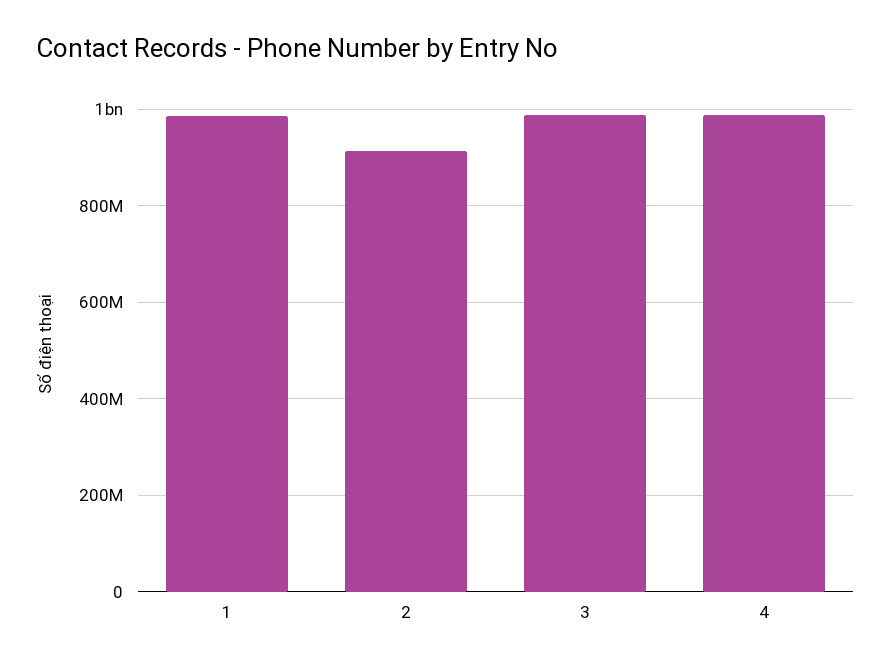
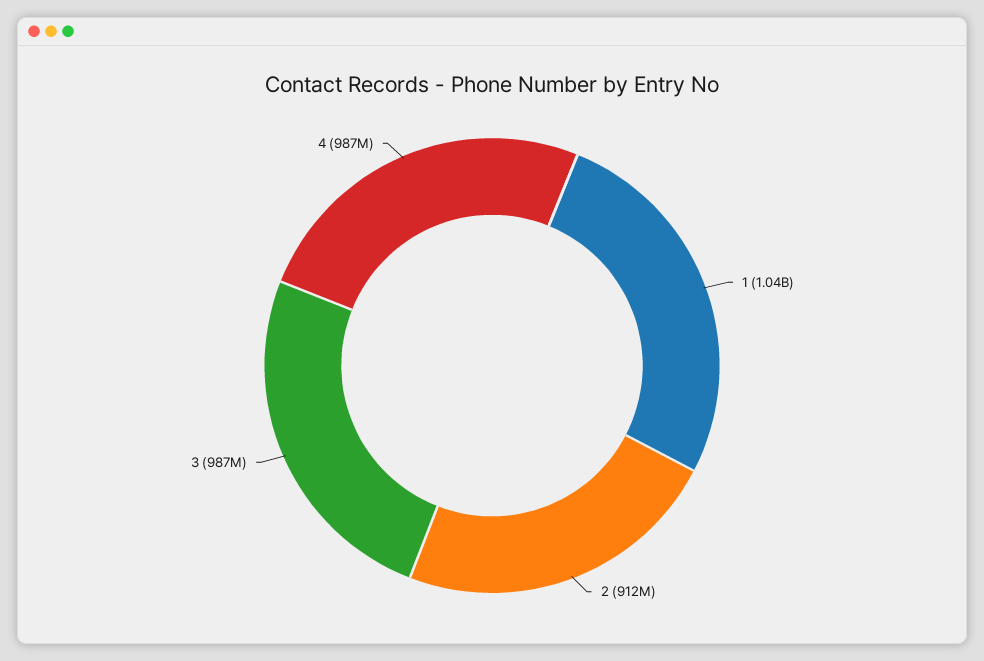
  {
-   "1": 980000000,
+   "1": 1040000000,
    "2": 912000000,
    "3": 987000000,
    "4": 987000000
  }

